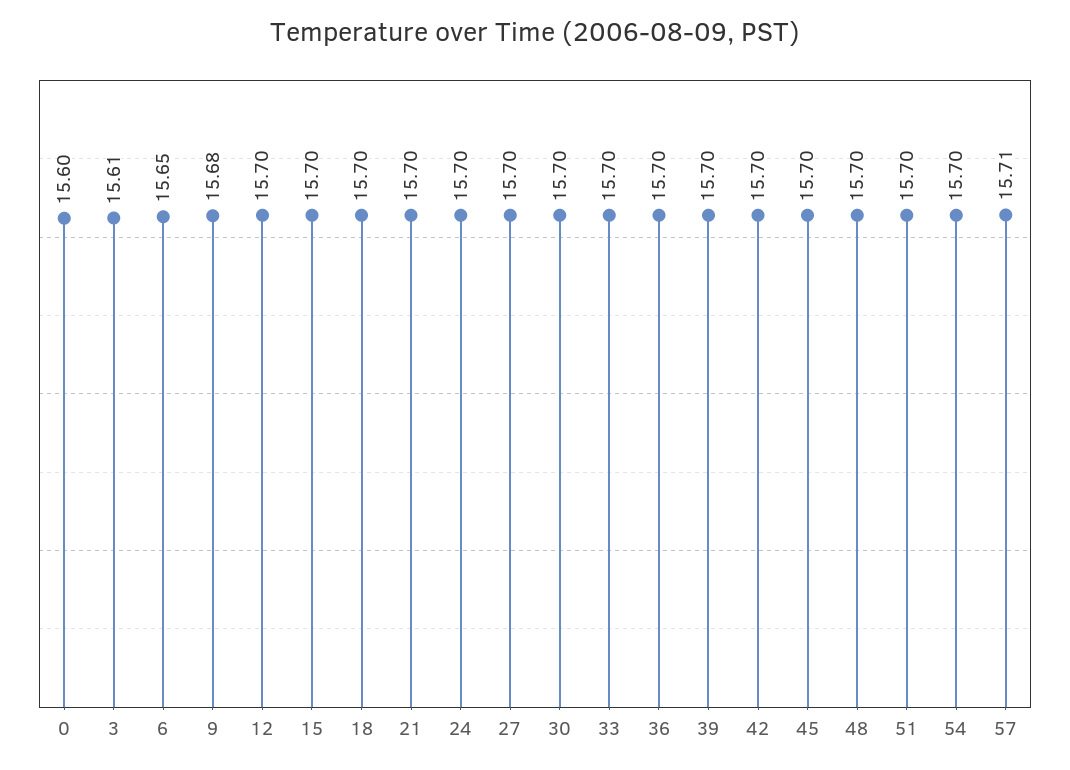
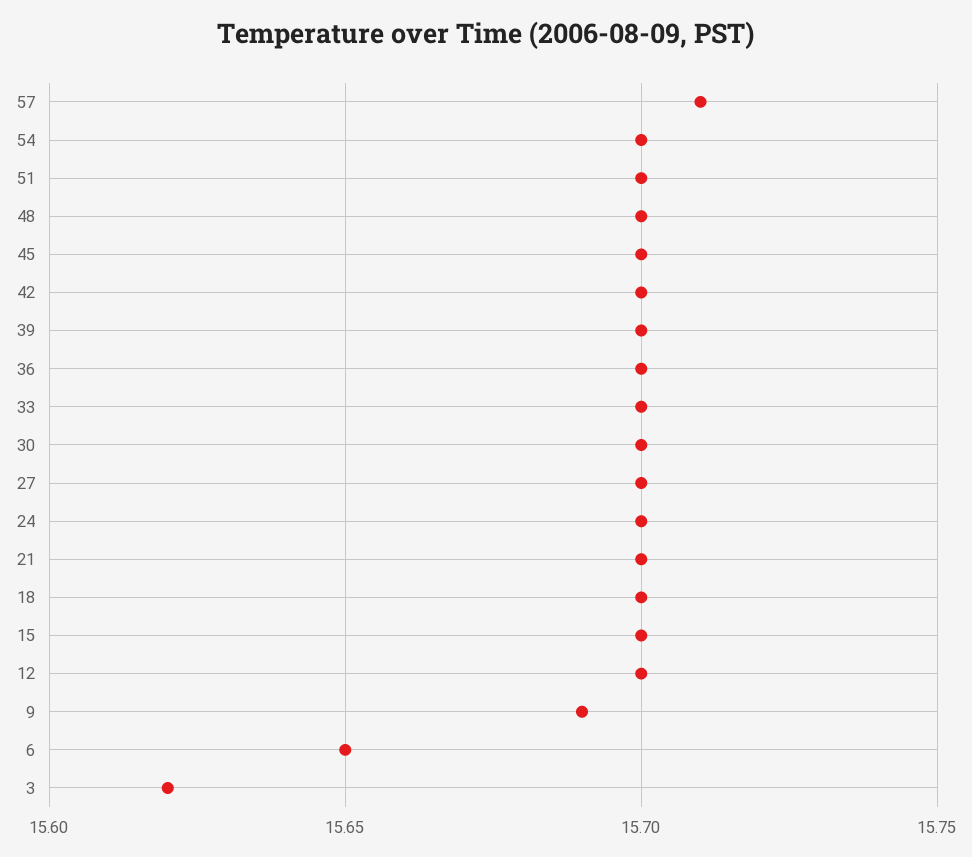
  {
-   "0": 15.6,
-   "3": 15.61,
+   "3": 15.62,
    "6": 15.65,
-   "9": 15.68,
+   "9": 15.69,
    "12": 15.7,
    "15": 15.7,
    "18": 15.7,
    "21": 15.7,
    "24": 15.7,
    "27": 15.7,
    "30": 15.7,
    "33": 15.7,
    "36": 15.7,
    "39": 15.7,
    "42": 15.7,
    "45": 15.7,
    "48": 15.7,
    "51": 15.7,
    "54": 15.7,
    "57": 15.71
  }

